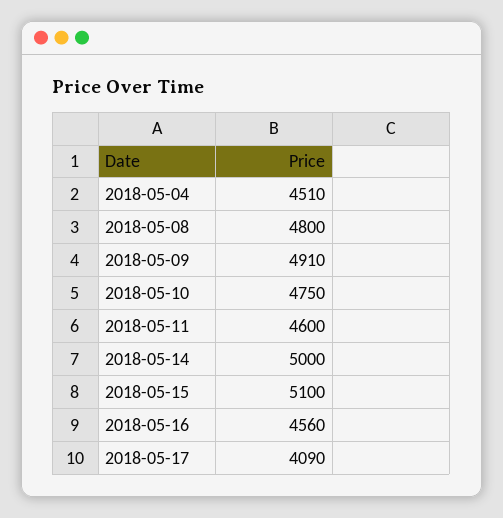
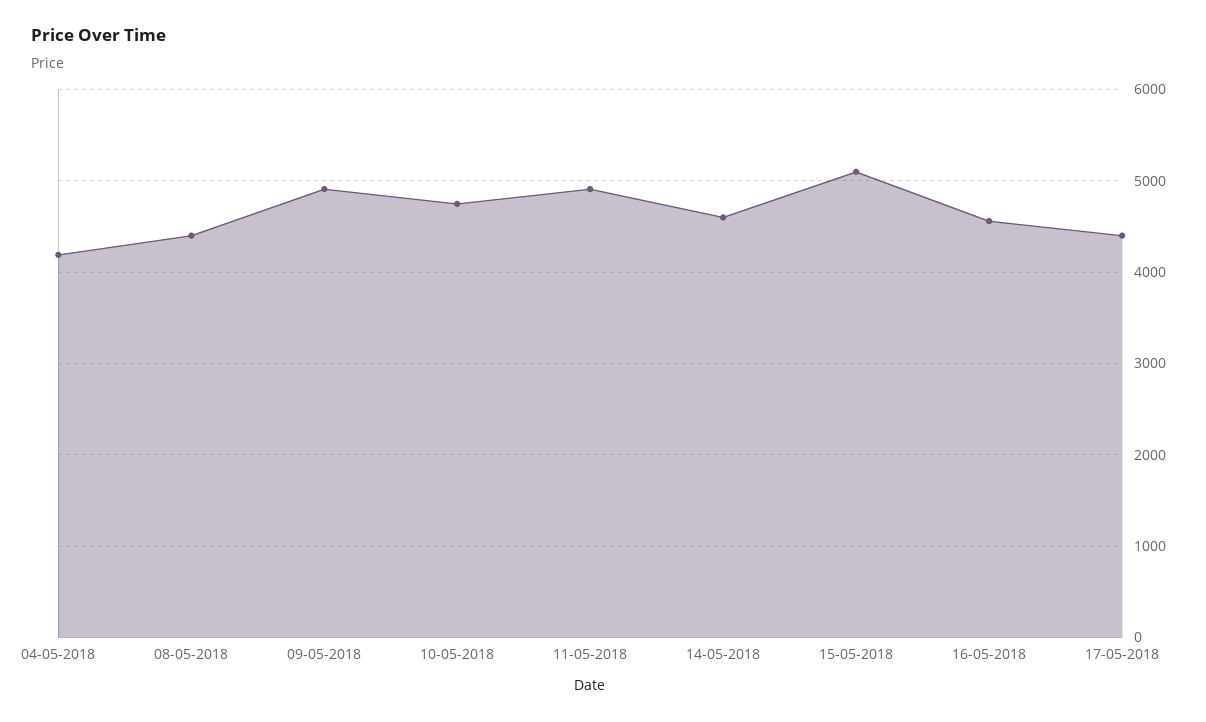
  {
-   "2018-05-04": 4510,
+   "2018-05-04": 4200,
-   "2018-05-08": 4800,
+   "2018-05-08": 4400,
    "2018-05-09": 4910,
    "2018-05-10": 4750,
-   "2018-05-11": 4600,
+   "2018-05-11": 4900,
-   "2018-05-14": 5000,
+   "2018-05-14": 4600,
    "2018-05-15": 5100,
    "2018-05-16": 4560,
-   "2018-05-17": 4090
+   "2018-05-17": 4400
  }

